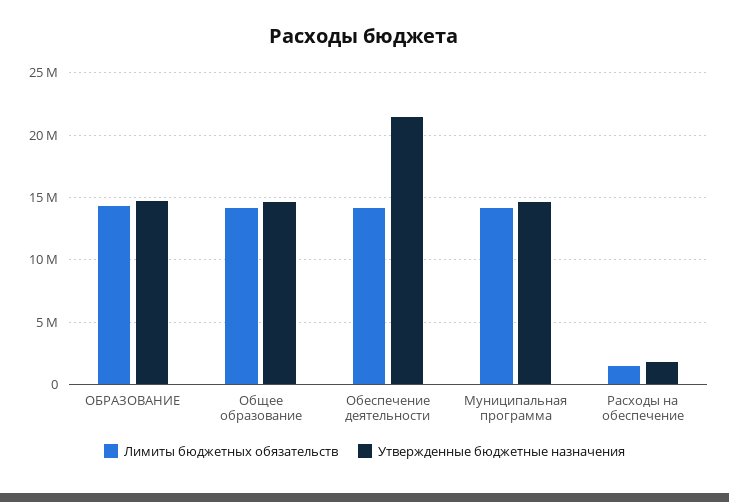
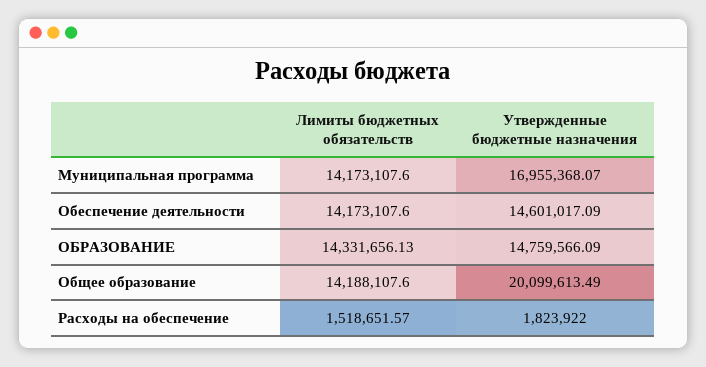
  {
    "Лимиты бюджетных обязательств": {
      "ОБРАЗОВАНИЕ": 14331656.13,
      "Общее образование": 14188107.6,
      "Обеспечение деятельности": 14173107.6,
      "Муниципальная программа": 14173107.6,
      "Расходы на обеспечение": 1518651.57
    },
    "Утвержденные бюджетные назначения": {
      "ОБРАЗОВАНИЕ": 14759566.09,
-     "Общее образование": 14500000,
+     "Общее образование": 20099613.49,
-     "Обеспечение деятельности": 21500000,
+     "Обеспечение деятельности": 14601017.09,
-     "Муниципальная программа": 14500000,
+     "Муниципальная программа": 16955368.07,
      "Расходы на обеспечение": 1823922
    }
  }

